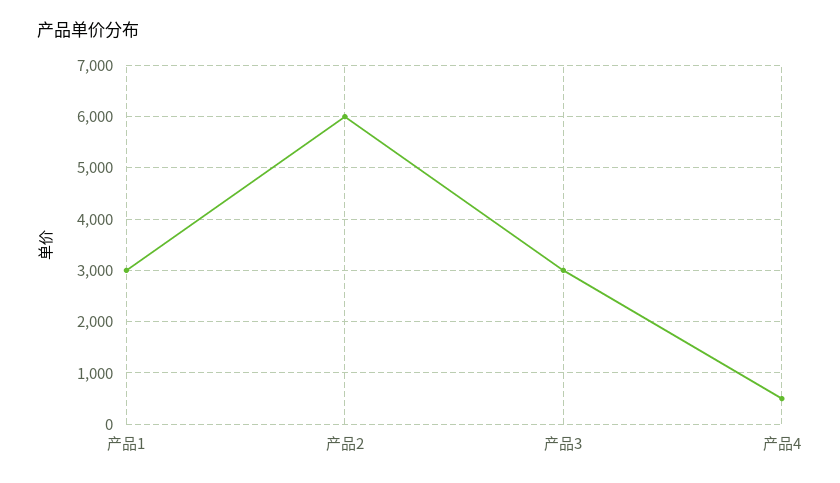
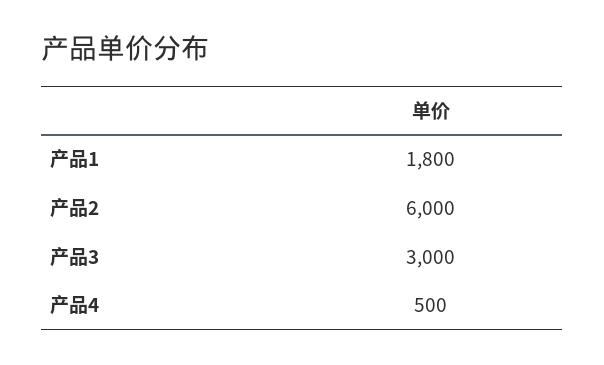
  {
-   "产品1": 3000,
+   "产品1": 1800,
    "产品2": 6000,
    "产品3": 3000,
    "产品4": 500
  }

